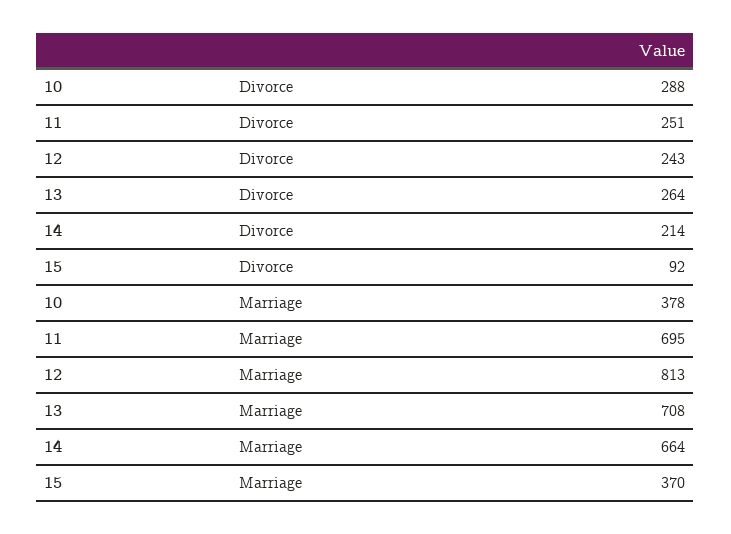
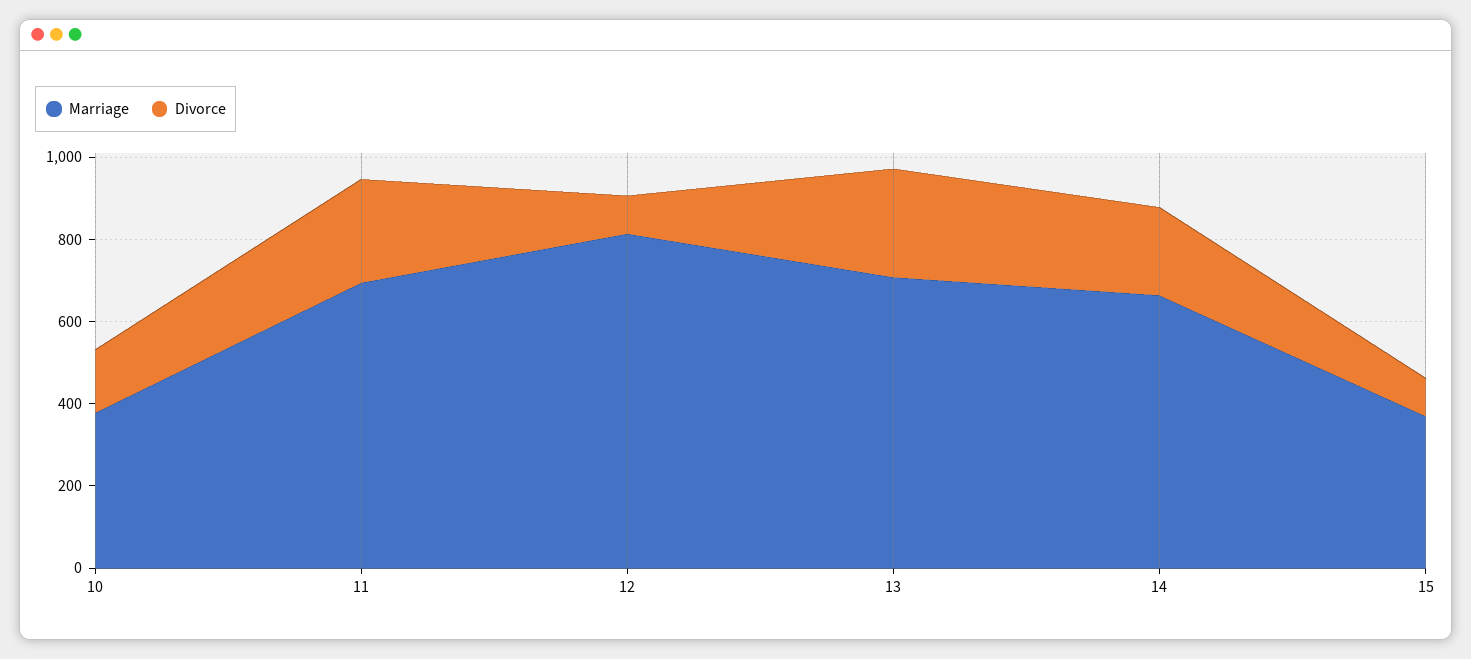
  {
    "Divorce": {
-     "10": 288,
+     "10": 150,
      "11": 251,
-     "12": 243,
+     "12": 100,
      "13": 264,
      "14": 214,
      "15": 92
    },
    "Marriage": {
      "10": 378,
      "11": 695,
      "12": 813,
      "13": 708,
      "14": 664,
      "15": 370
    }
  }

